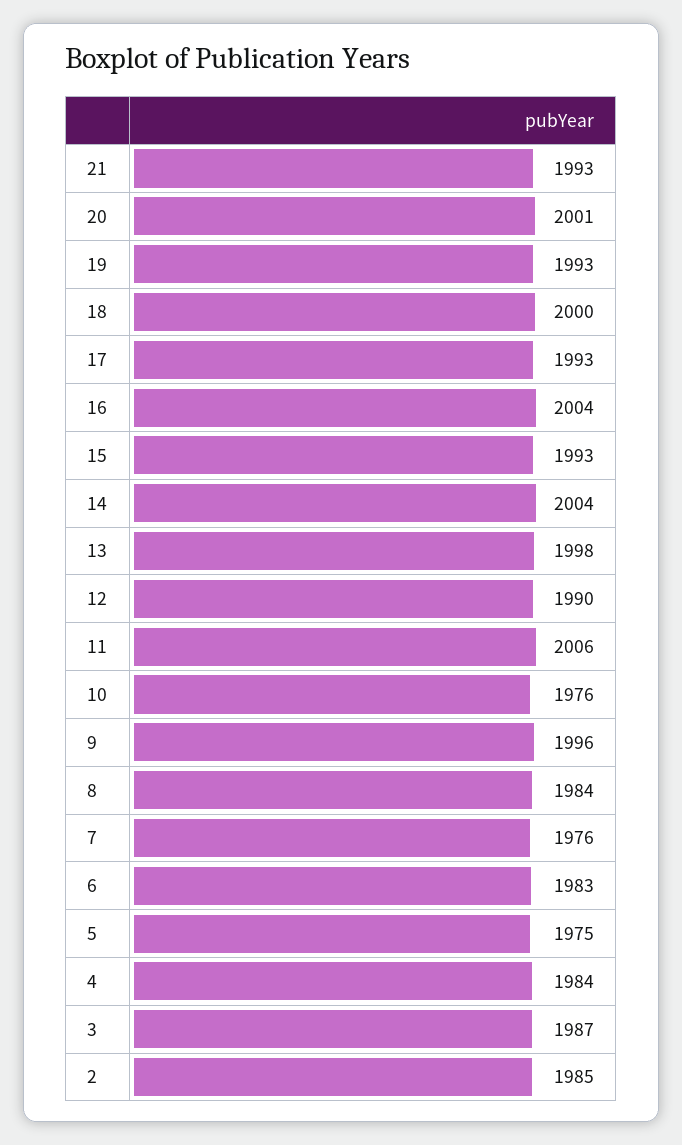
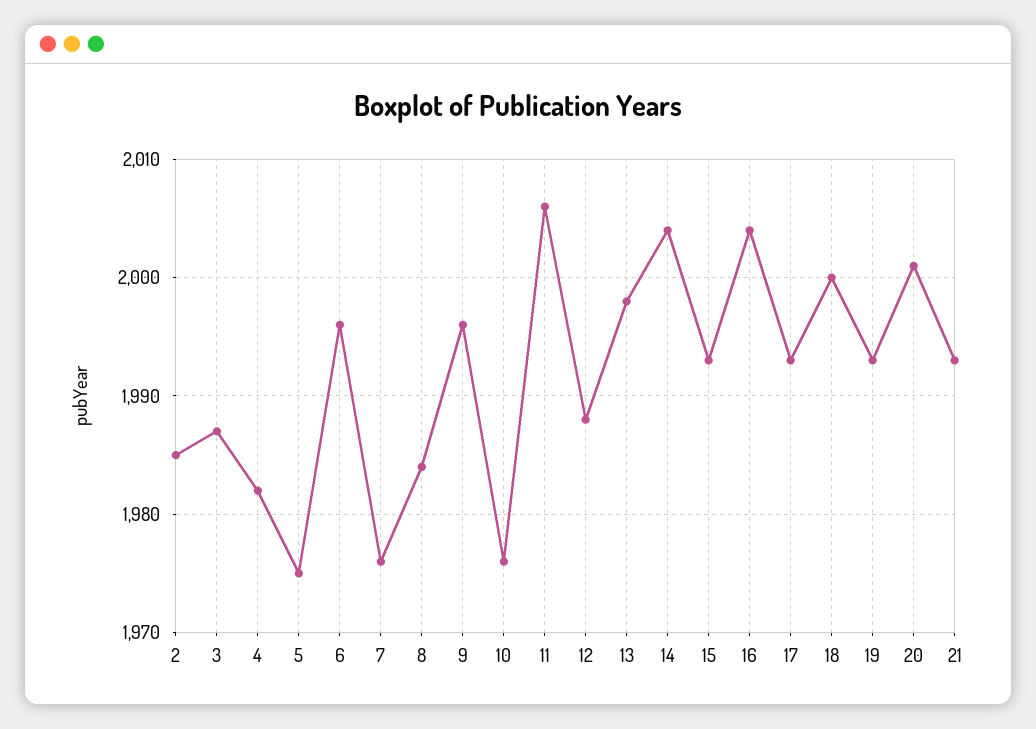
  {
    "21": 1993,
    "20": 2001,
    "19": 1993,
    "18": 2000,
    "17": 1993,
    "16": 2004,
    "15": 1993,
    "14": 2004,
    "13": 1998,
-   "12": 1990,
+   "12": 1988,
    "11": 2006,
    "10": 1976,
    "9": 1996,
    "8": 1984,
    "7": 1976,
-   "6": 1983,
+   "6": 1996,
    "5": 1975,
-   "4": 1984,
+   "4": 1982,
    "3": 1987,
    "2": 1985
  }

